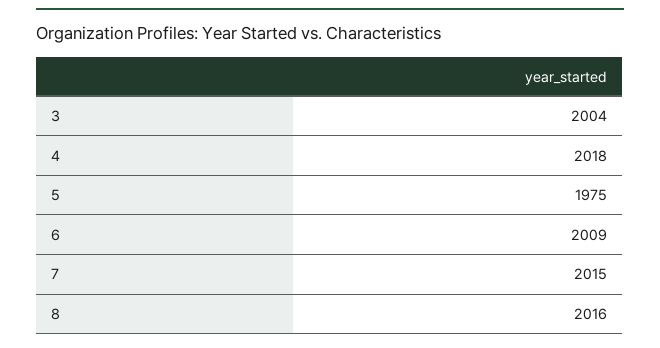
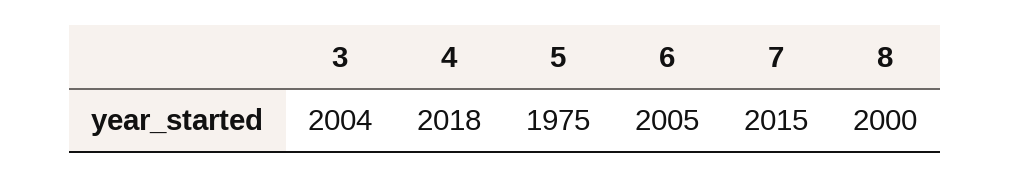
  {
    "3": 2004,
    "4": 2018,
    "5": 1975,
-   "6": 2009,
+   "6": 2005,
    "7": 2015,
-   "8": 2016
+   "8": 2000
  }

